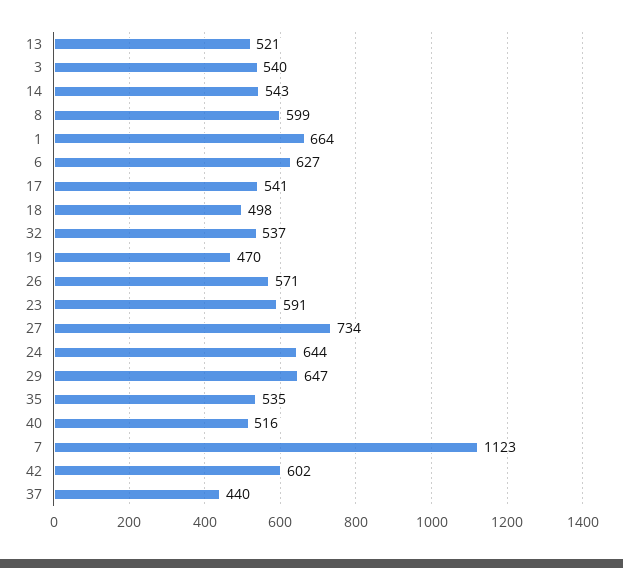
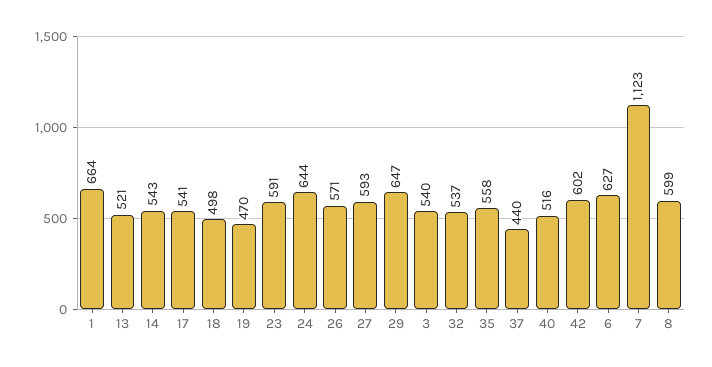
  {
    "13": 521,
    "3": 540,
    "14": 543,
    "8": 599,
    "1": 664,
    "6": 627,
    "17": 541,
    "18": 498,
    "32": 537,
    "19": 470,
    "26": 571,
    "23": 591,
-   "27": 734,
+   "27": 593,
    "24": 644,
    "29": 647,
-   "35": 535,
+   "35": 558,
    "40": 516,
    "7": 1123,
    "42": 602,
    "37": 440
  }

